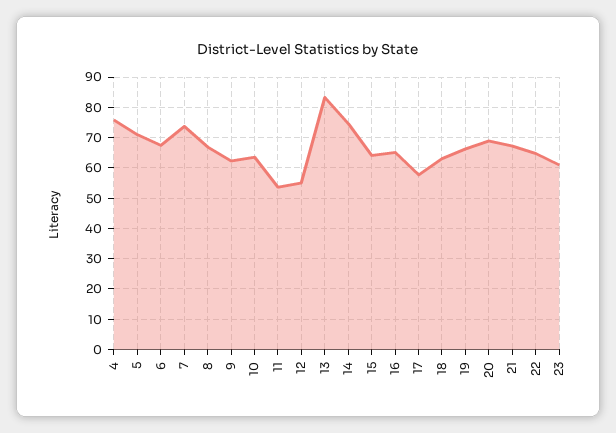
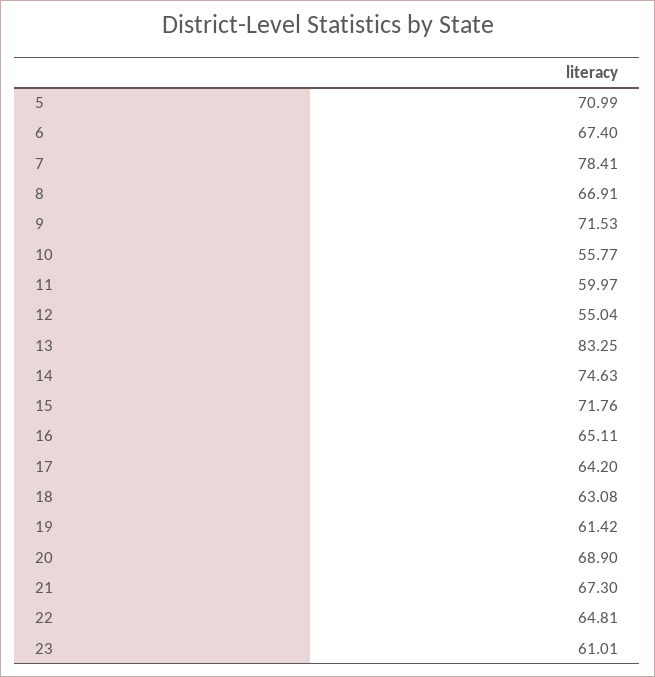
  {
-   "4": 76,
    "5": 70.99,
    "6": 67.4,
-   "7": 74,
+   "7": 78.41,
    "8": 66.91,
-   "9": 62,
+   "9": 71.53,
-   "10": 64,
+   "10": 55.77,
-   "11": 54,
+   "11": 59.97,
    "12": 55.04,
    "13": 83.25,
    "14": 74.63,
-   "15": 64,
+   "15": 71.76,
    "16": 65.11,
-   "17": 58,
+   "17": 64.2,
    "18": 63.08,
-   "19": 66,
+   "19": 61.42,
    "20": 68.9,
    "21": 67.3,
    "22": 64.81,
    "23": 61.01
  }

